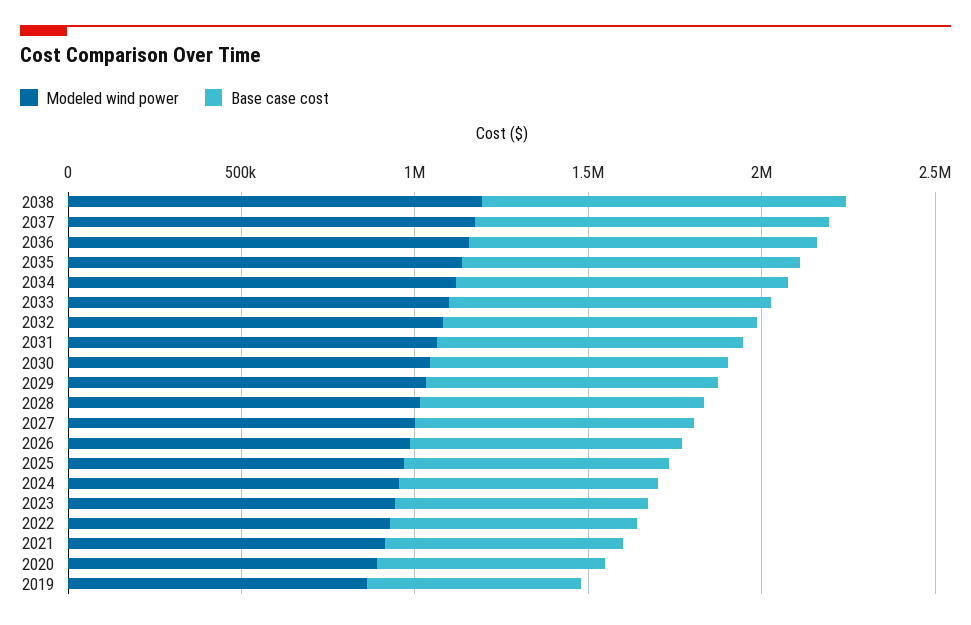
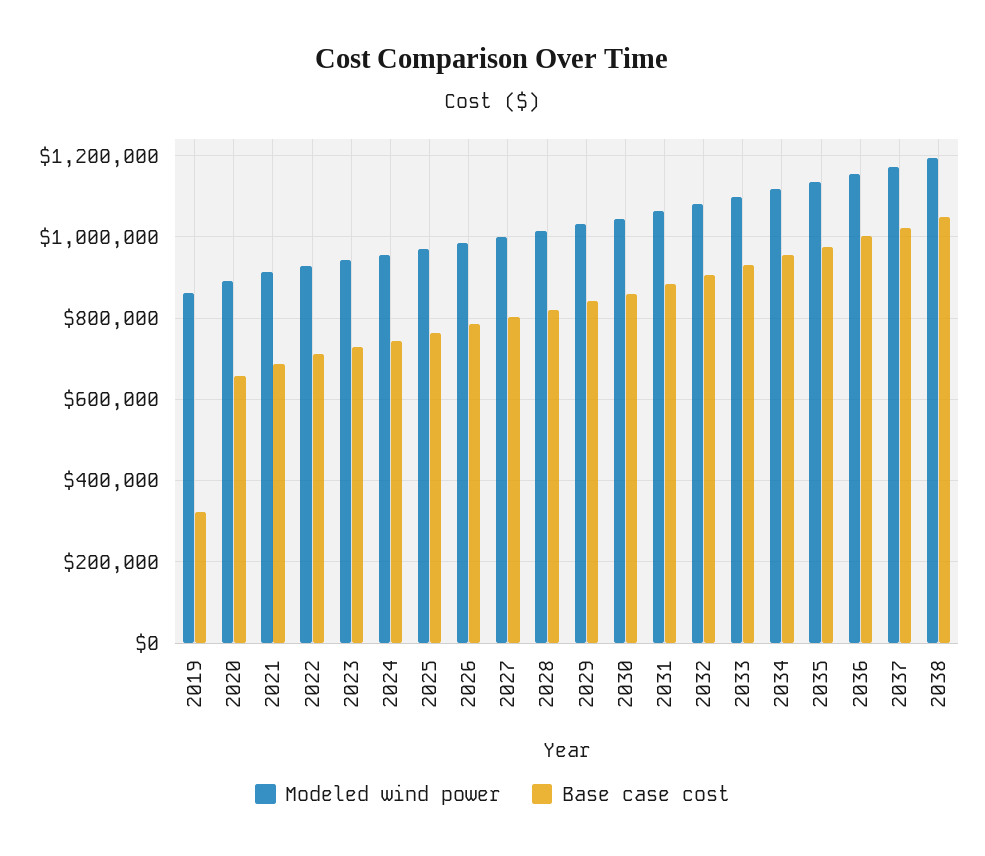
  {
    "Modeled wind power": {
      "2038": 1200000,
      "2037": 1180000,
      "2036": 1160000,
      "2035": 1140000,
      "2034": 1120000,
      "2033": 1100000,
      "2032": 1080000,
      "2031": 1060000,
      "2030": 1040000,
      "2029": 1040000,
      "2028": 1020000,
      "2027": 1000000,
      "2026": 980000,
      "2025": 960000,
      "2024": 960000,
      "2023": 940000,
      "2022": 920000,
      "2021": 920000,
      "2020": 900000,
      "2019": 860000
    },
    "Base case cost": {
      "2038": 1060000,
      "2037": 1020000,
      "2036": 1000000,
      "2035": 980000,
      "2034": 960000,
      "2033": 920000,
      "2032": 900000,
      "2031": 880000,
      "2030": 860000,
      "2029": 840000,
      "2028": 820000,
      "2027": 800000,
      "2026": 780000,
      "2025": 760000,
      "2024": 740000,
      "2023": 720000,
      "2022": 720000,
      "2021": 680000,
      "2020": 660000,
-     "2019": 600000
+     "2019": 320000
    }
  }

